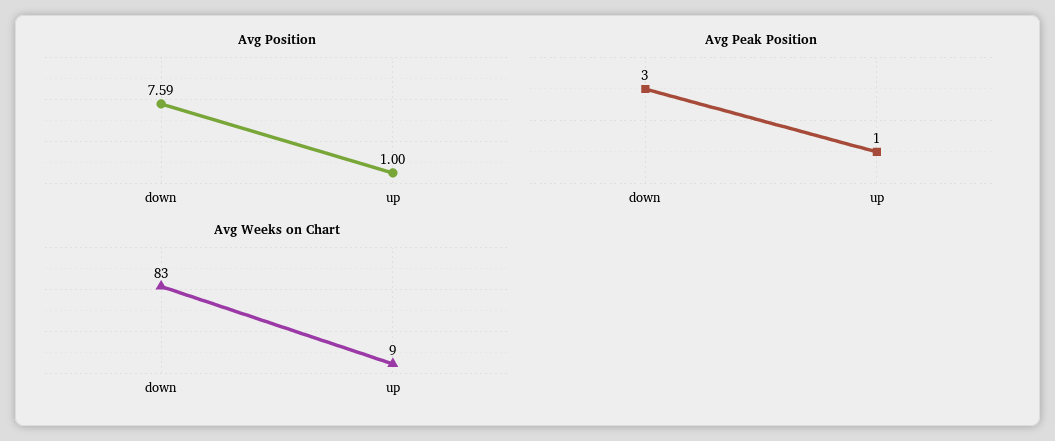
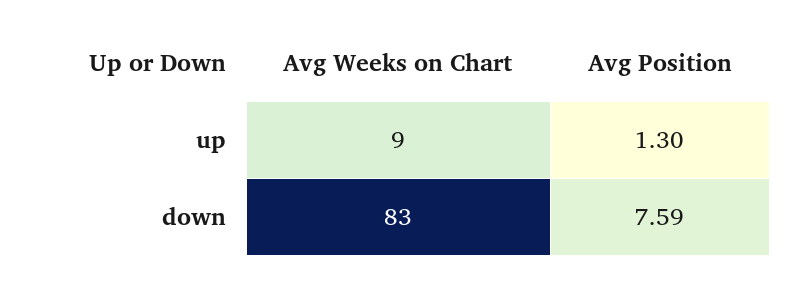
  {
    "Avg Position": {
      "down": 7.59,
-     "up": 1
+     "up": 1.3
    },
-   "Avg Peak Position": {
-     "down": 3,
-     "up": 1
-   },
    "Avg Weeks on Chart": {
      "down": 83,
      "up": 9
    }
  }

